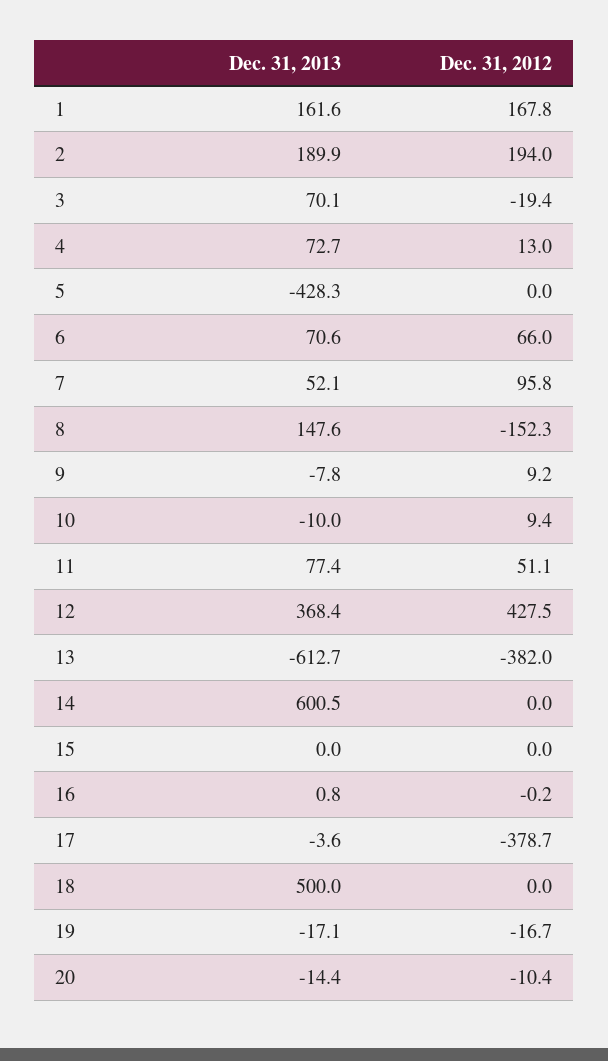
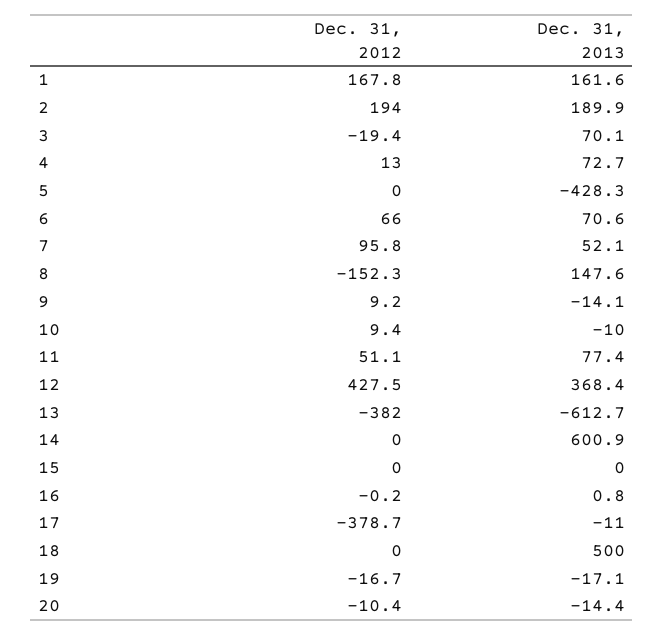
  {
    "Dec. 31, 2013": {
      "1": 161.6,
      "2": 189.9,
      "3": 70.1,
      "4": 72.7,
      "5": -428.3,
      "6": 70.6,
      "7": 52.1,
      "8": 147.6,
-     "9": -7.8,
+     "9": -14.1,
      "10": -10,
      "11": 77.4,
      "12": 368.4,
      "13": -612.7,
-     "14": 600.5,
+     "14": 600.9,
      "15": 0,
      "16": 0.8,
-     "17": -3.6,
+     "17": -11,
      "18": 500,
      "19": -17.1,
      "20": -14.4
    },
    "Dec. 31, 2012": {
      "1": 167.8,
      "2": 194,
      "3": -19.4,
      "4": 13,
      "5": 0,
      "6": 66,
      "7": 95.8,
      "8": -152.3,
      "9": 9.2,
      "10": 9.4,
      "11": 51.1,
      "12": 427.5,
      "13": -382,
      "14": 0,
      "15": 0,
      "16": -0.2,
      "17": -378.7,
      "18": 0,
      "19": -16.7,
      "20": -10.4
    }
  }

